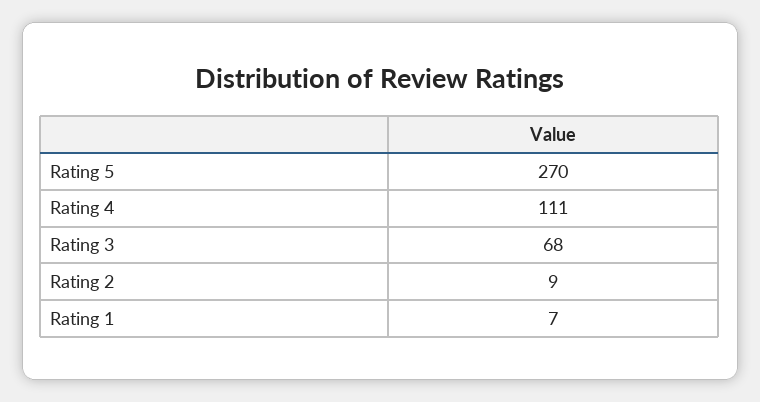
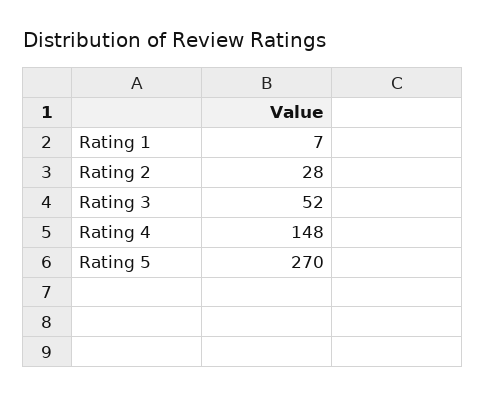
  {
    "Rating 5": 270,
-   "Rating 4": 111,
+   "Rating 4": 148,
-   "Rating 3": 68,
+   "Rating 3": 52,
-   "Rating 2": 9,
+   "Rating 2": 28,
    "Rating 1": 7
  }

